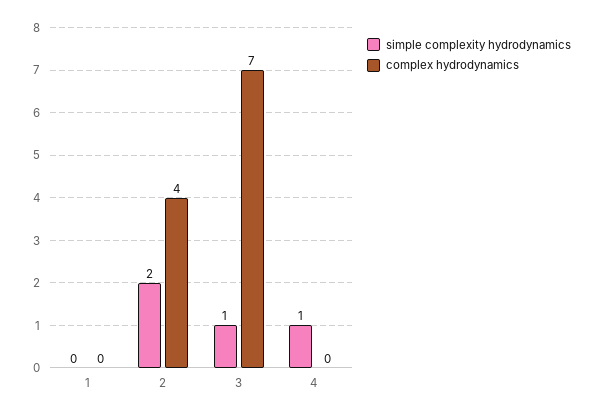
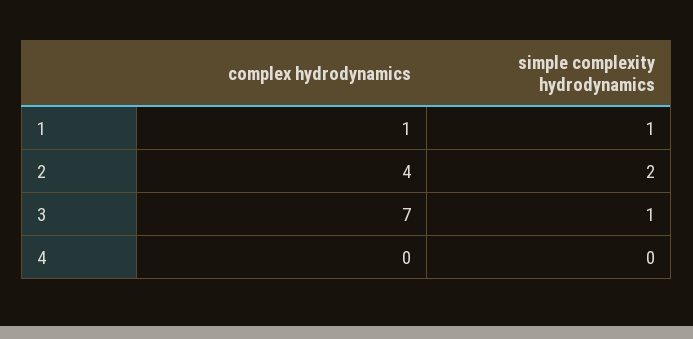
  {
    "simple complexity hydrodynamics": {
-     "1": 0,
+     "1": 1,
      "2": 2,
      "3": 1,
-     "4": 1
+     "4": 0
    },
    "complex hydrodynamics": {
-     "1": 0,
+     "1": 1,
      "2": 4,
      "3": 7,
      "4": 0
    }
  }

